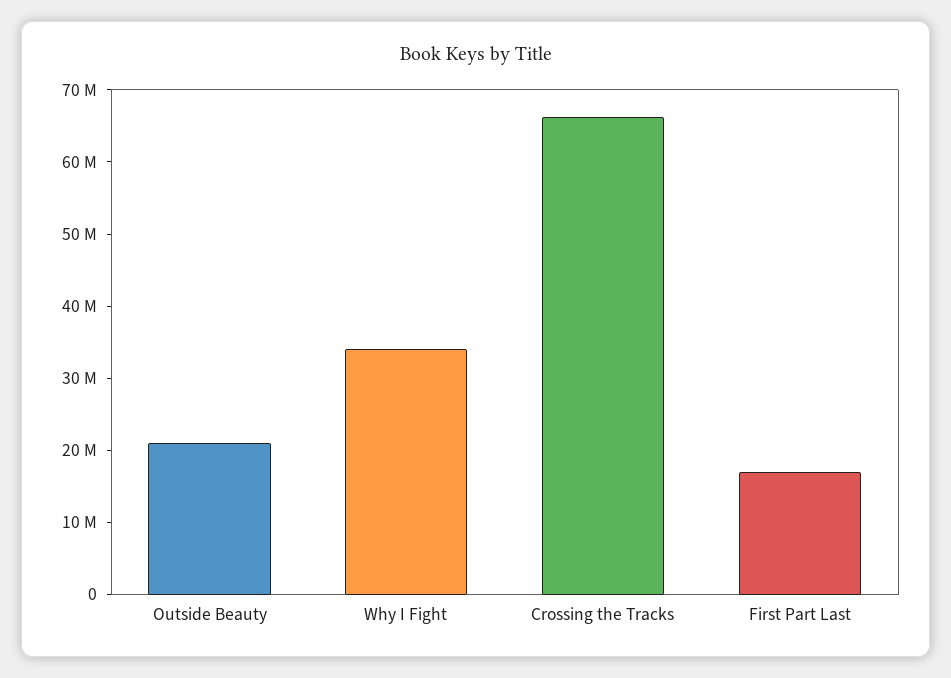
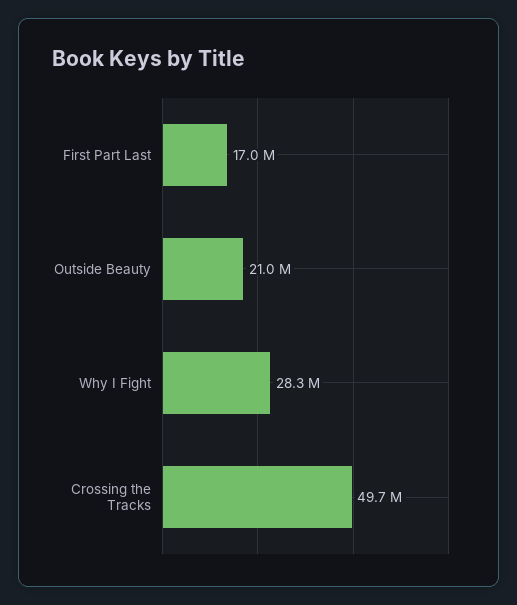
  {
    "Outside Beauty": 21000000,
-   "Why I Fight": 34000000,
+   "Why I Fight": 28300000,
-   "Crossing the Tracks": 66000000,
+   "Crossing the Tracks": 49700000,
    "First Part Last": 17000000
  }

